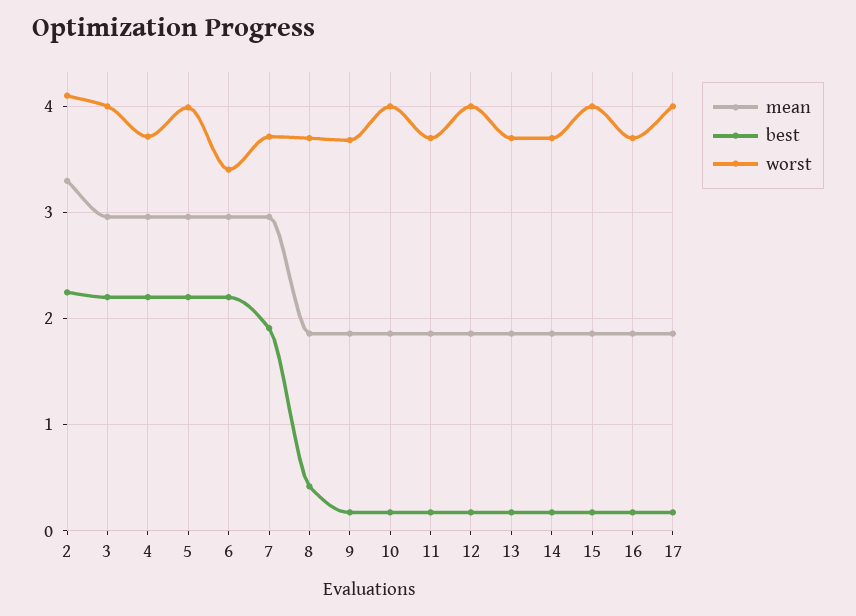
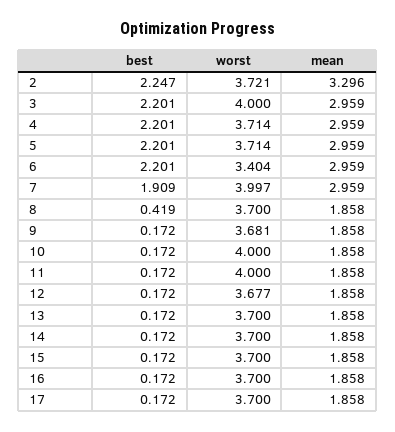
  {
    "mean": {
      "2": 3.296,
      "3": 2.959,
      "4": 2.959,
      "5": 2.959,
      "6": 2.959,
      "7": 2.959,
      "8": 1.858,
      "9": 1.858,
      "10": 1.858,
      "11": 1.858,
      "12": 1.858,
      "13": 1.858,
      "14": 1.858,
      "15": 1.858,
      "16": 1.858,
      "17": 1.858
    },
    "best": {
      "2": 2.247,
      "3": 2.201,
      "4": 2.201,
      "5": 2.201,
      "6": 2.201,
      "7": 1.909,
      "8": 0.419,
      "9": 0.172,
      "10": 0.172,
      "11": 0.172,
      "12": 0.172,
      "13": 0.172,
      "14": 0.172,
      "15": 0.172,
      "16": 0.172,
      "17": 0.172
    },
    "worst": {
-     "2": 4.1,
+     "2": 3.721,
      "3": 4,
      "4": 3.714,
-     "5": 4,
+     "5": 3.714,
      "6": 3.404,
-     "7": 3.7,
+     "7": 3.997,
      "8": 3.7,
      "9": 3.681,
      "10": 4,
-     "11": 3.7,
+     "11": 4,
-     "12": 4,
+     "12": 3.677,
      "13": 3.7,
      "14": 3.7,
-     "15": 4,
+     "15": 3.7,
      "16": 3.7,
-     "17": 4
+     "17": 3.7
    }
  }

